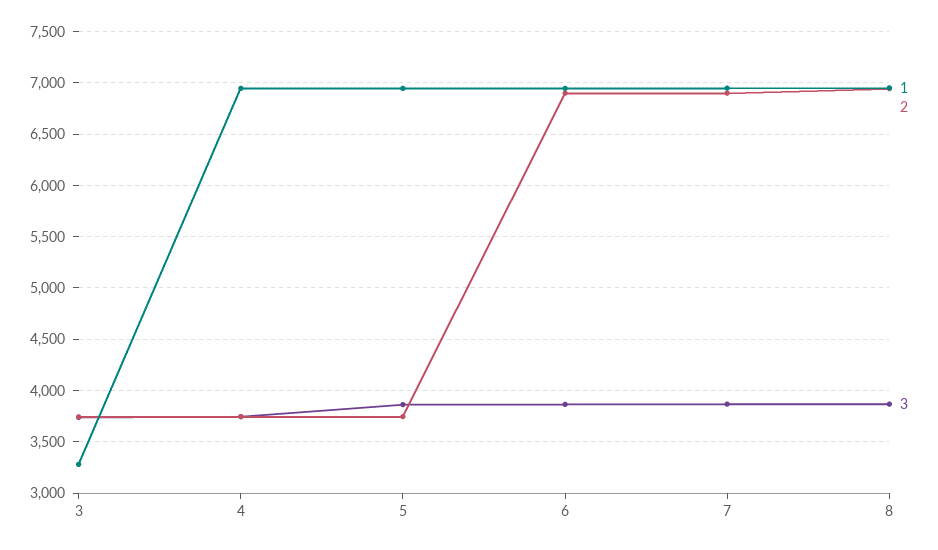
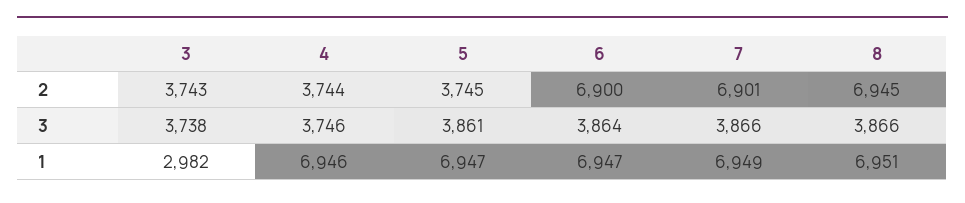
  {
    "1": {
-     "3": 3300,
+     "3": 2982,
      "4": 6946,
      "5": 6947,
      "6": 6947,
      "7": 6949,
      "8": 6951
    },
    "2": {
      "3": 3743,
      "4": 3744,
      "5": 3745,
      "6": 6900,
      "7": 6901,
      "8": 6945
    },
    "3": {
      "3": 3738,
      "4": 3746,
      "5": 3861,
      "6": 3864,
      "7": 3866,
      "8": 3866
    }
  }

